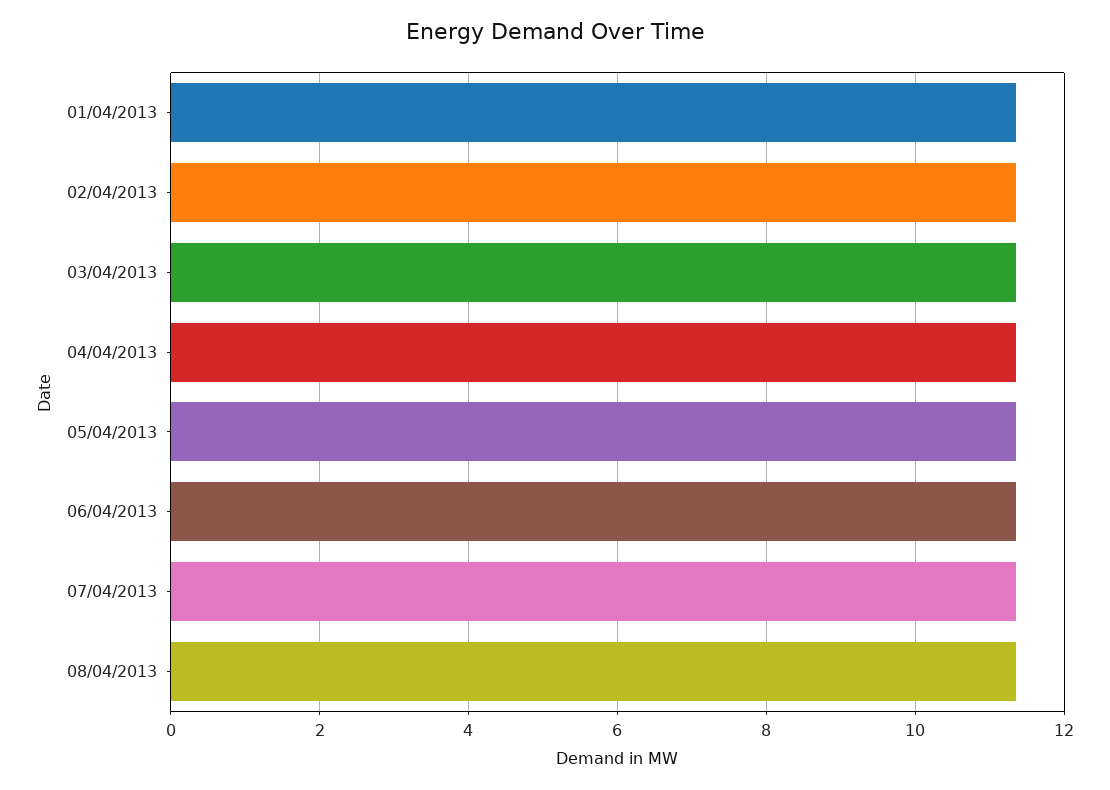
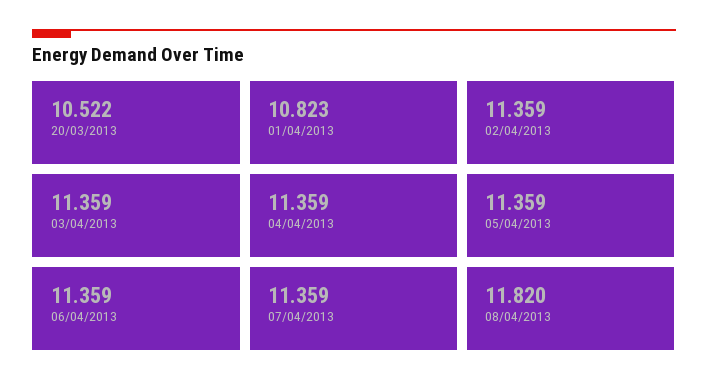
  {
-   "01/04/2013": 11.4,
+   "01/04/2013": 10.823,
    "02/04/2013": 11.359,
    "03/04/2013": 11.359,
    "04/04/2013": 11.359,
    "05/04/2013": 11.359,
    "06/04/2013": 11.359,
    "07/04/2013": 11.359,
-   "08/04/2013": 11.4
+   "08/04/2013": 11.82,
+   "20/03/2013": 10.522
  }

